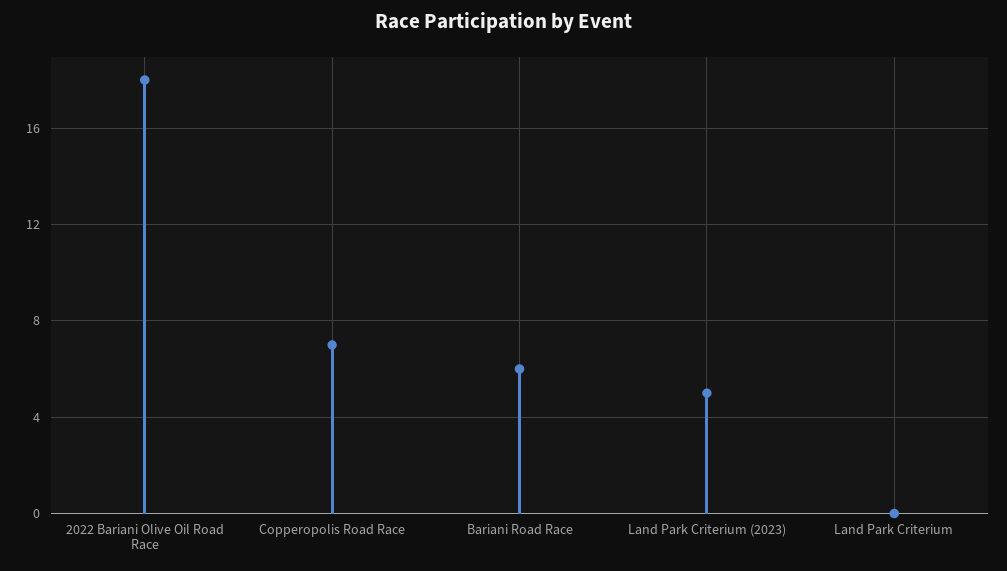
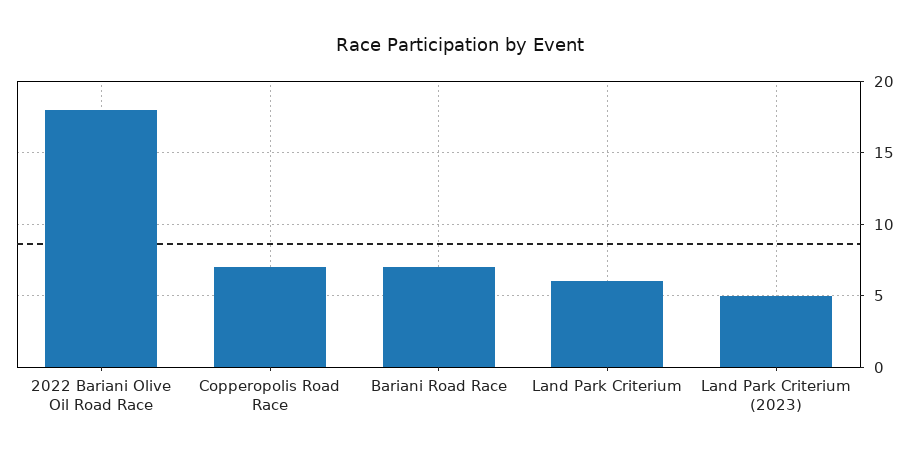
  {
    "2022 Bariani Olive Oil Road Race": 18,
    "Copperopolis Road Race": 7,
-   "Bariani Road Race": 6,
+   "Bariani Road Race": 7,
    "Land Park Criterium (2023)": 5,
-   "Land Park Criterium": 0
+   "Land Park Criterium": 6
  }

